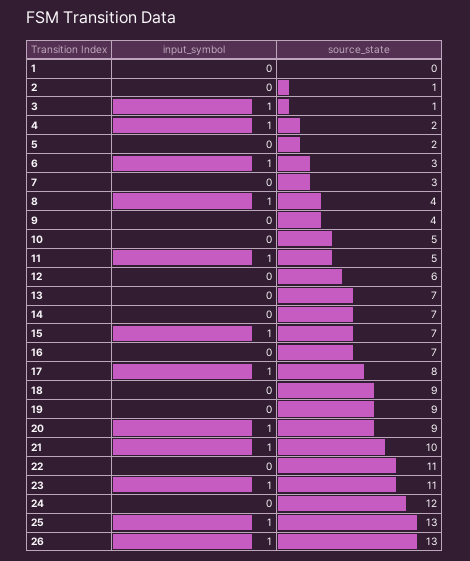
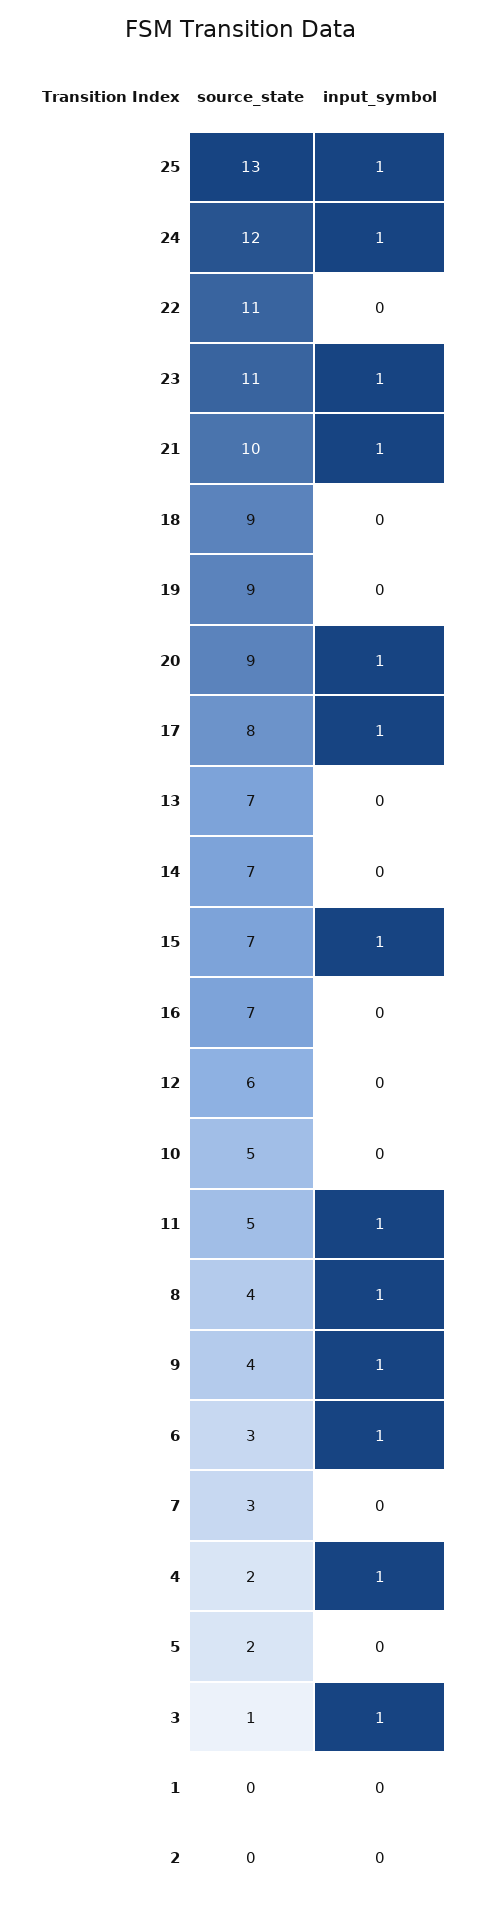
  {
    "input_symbol": {
      "1": 0,
      "2": 0,
      "3": 1,
      "4": 1,
      "5": 0,
      "6": 1,
      "7": 0,
      "8": 1,
-     "9": 0,
+     "9": 1,
      "10": 0,
      "11": 1,
      "12": 0,
      "13": 0,
      "14": 0,
      "15": 1,
      "16": 0,
      "17": 1,
      "18": 0,
      "19": 0,
      "20": 1,
      "21": 1,
      "22": 0,
      "23": 1,
-     "24": 0,
+     "24": 1,
-     "25": 1,
+     "25": 1
-     "26": 1
    },
    "source_state": {
      "1": 0,
-     "2": 1,
+     "2": 0,
      "3": 1,
      "4": 2,
      "5": 2,
      "6": 3,
      "7": 3,
      "8": 4,
      "9": 4,
      "10": 5,
      "11": 5,
      "12": 6,
      "13": 7,
      "14": 7,
      "15": 7,
      "16": 7,
      "17": 8,
      "18": 9,
      "19": 9,
      "20": 9,
      "21": 10,
      "22": 11,
      "23": 11,
      "24": 12,
-     "25": 13,
+     "25": 13
-     "26": 13
    }
  }

